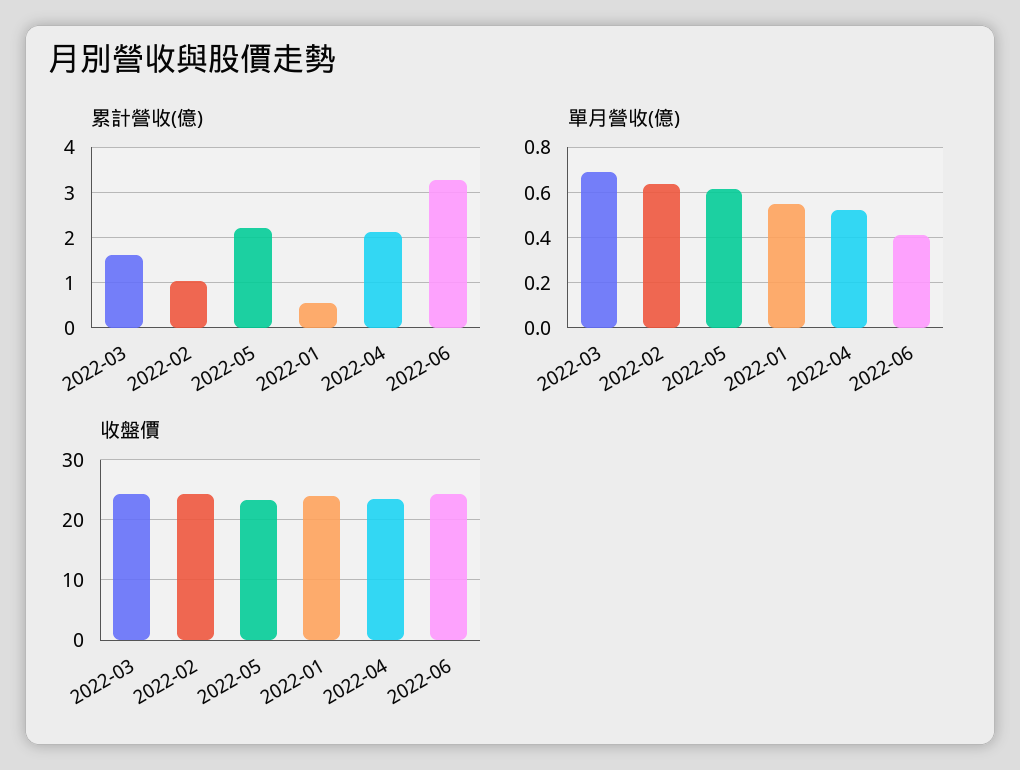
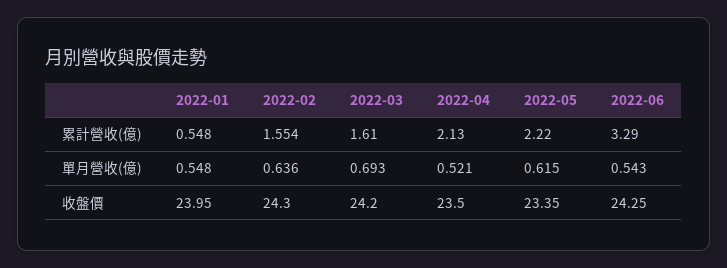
  {
    "累計營收(億)": {
      "2022-03": 1.61,
-     "2022-02": 1,
+     "2022-02": 1.554,
      "2022-05": 2.22,
      "2022-01": 0.548,
      "2022-04": 2.13,
      "2022-06": 3.29
    },
    "單月營收(億)": {
      "2022-03": 0.693,
      "2022-02": 0.636,
      "2022-05": 0.615,
      "2022-01": 0.548,
      "2022-04": 0.521,
-     "2022-06": 0.4
+     "2022-06": 0.543
    },
    "收盤價": {
      "2022-03": 24.2,
      "2022-02": 24.3,
      "2022-05": 23.35,
      "2022-01": 23.95,
      "2022-04": 23.5,
      "2022-06": 24.25
    }
  }

